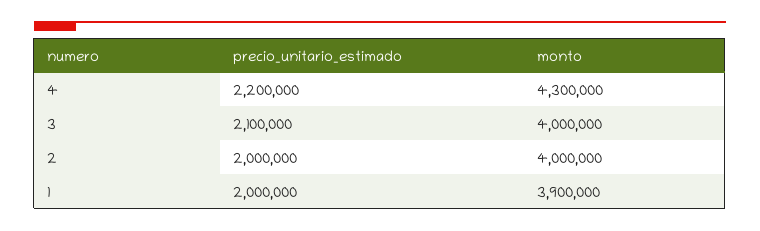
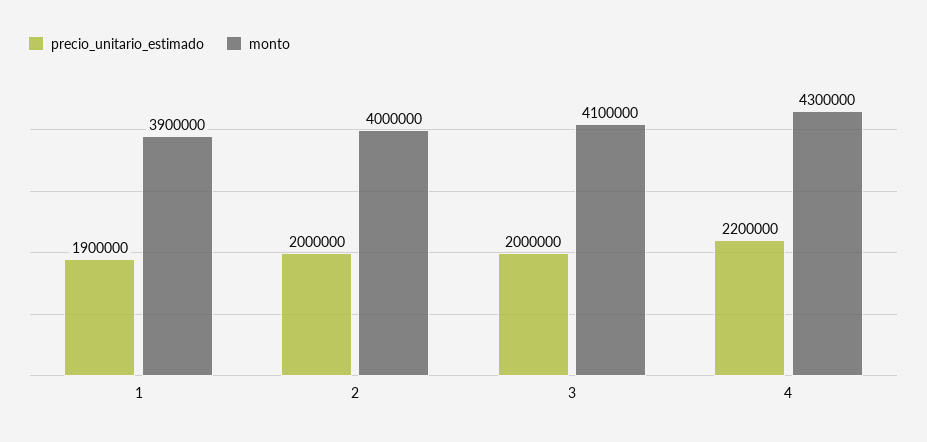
  {
    "precio_unitario_estimado": {
      "4": 2200000,
-     "3": 2100000,
+     "3": 2000000,
      "2": 2000000,
-     "1": 2000000
+     "1": 1900000
    },
    "monto": {
      "4": 4300000,
-     "3": 4000000,
+     "3": 4100000,
      "2": 4000000,
      "1": 3900000
    }
  }

